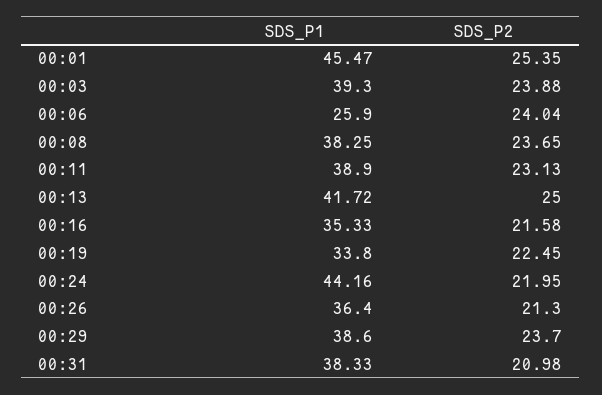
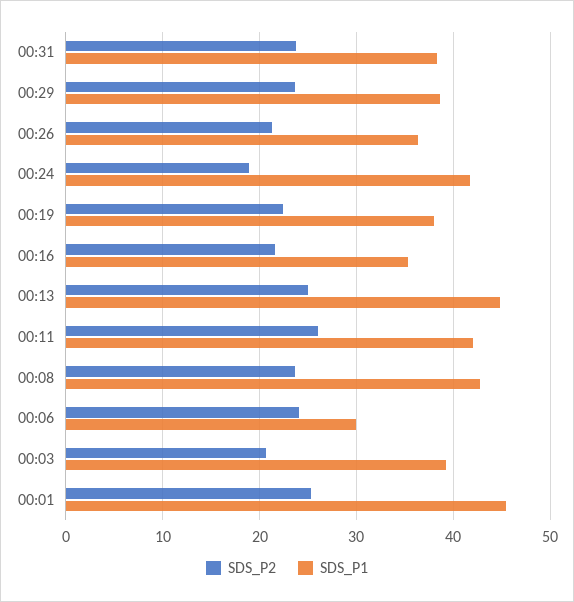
  {
    "SDS_P1": {
      "00:01": 45.47,
      "00:03": 39.3,
-     "00:06": 25.9,
+     "00:06": 30,
-     "00:08": 38.25,
+     "00:08": 43,
-     "00:11": 38.9,
+     "00:11": 42,
-     "00:13": 41.72,
+     "00:13": 45,
      "00:16": 35.33,
-     "00:19": 33.8,
+     "00:19": 38,
-     "00:24": 44.16,
+     "00:24": 42,
      "00:26": 36.4,
      "00:29": 38.6,
      "00:31": 38.33
    },
    "SDS_P2": {
      "00:01": 25.35,
-     "00:03": 23.88,
+     "00:03": 21,
      "00:06": 24.04,
      "00:08": 23.65,
-     "00:11": 23.13,
+     "00:11": 26,
      "00:13": 25,
      "00:16": 21.58,
      "00:19": 22.45,
-     "00:24": 21.95,
+     "00:24": 19,
      "00:26": 21.3,
      "00:29": 23.7,
-     "00:31": 20.98
+     "00:31": 24
    }
  }

